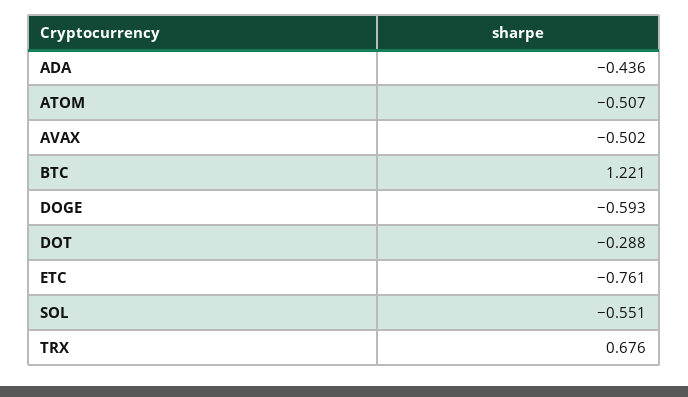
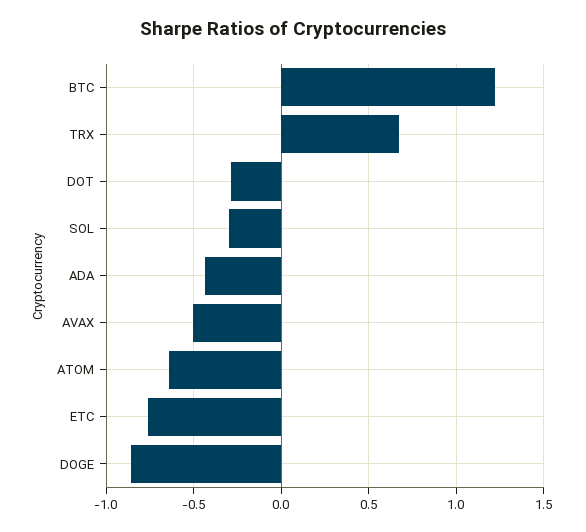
  {
    "ADA": -0.436,
-   "ATOM": -0.507,
+   "ATOM": -0.65,
    "AVAX": -0.502,
    "BTC": 1.221,
-   "DOGE": -0.593,
+   "DOGE": -0.85,
    "DOT": -0.288,
    "ETC": -0.761,
-   "SOL": -0.551,
+   "SOL": -0.3,
    "TRX": 0.676
  }

